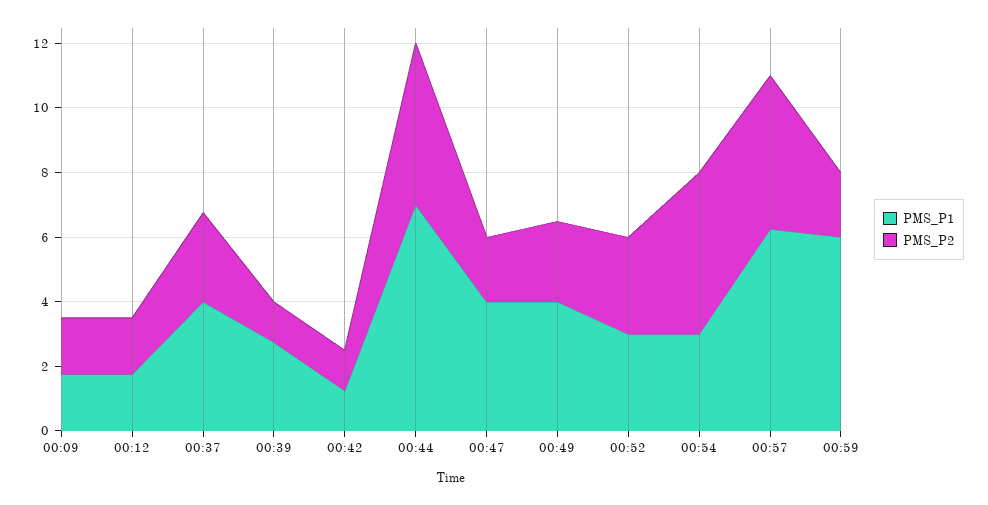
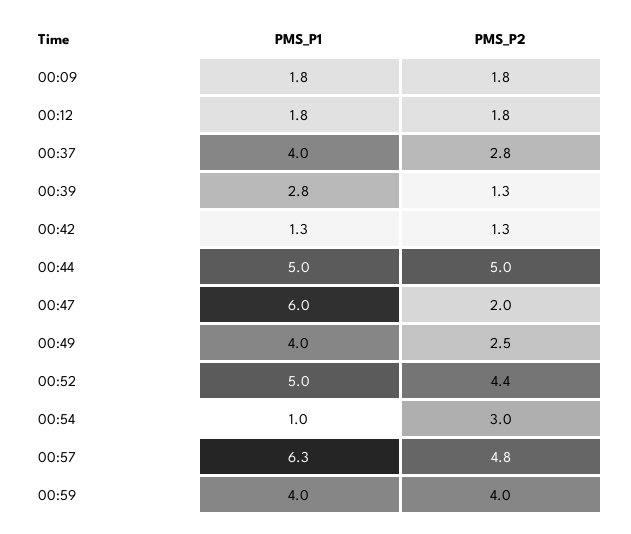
  {
    "PMS_P1": {
      "00:09": 1.8,
      "00:12": 1.8,
      "00:37": 4,
      "00:39": 2.8,
      "00:42": 1.3,
-     "00:44": 7,
+     "00:44": 5,
-     "00:47": 4,
+     "00:47": 6,
      "00:49": 4,
-     "00:52": 3,
+     "00:52": 5,
-     "00:54": 3,
+     "00:54": 1,
      "00:57": 6.3,
-     "00:59": 6
+     "00:59": 4
    },
    "PMS_P2": {
      "00:09": 1.8,
      "00:12": 1.8,
      "00:37": 2.8,
      "00:39": 1.3,
      "00:42": 1.3,
      "00:44": 5,
      "00:47": 2,
      "00:49": 2.5,
-     "00:52": 3,
+     "00:52": 4.4,
-     "00:54": 5,
+     "00:54": 3,
      "00:57": 4.8,
-     "00:59": 2
+     "00:59": 4
    }
  }

